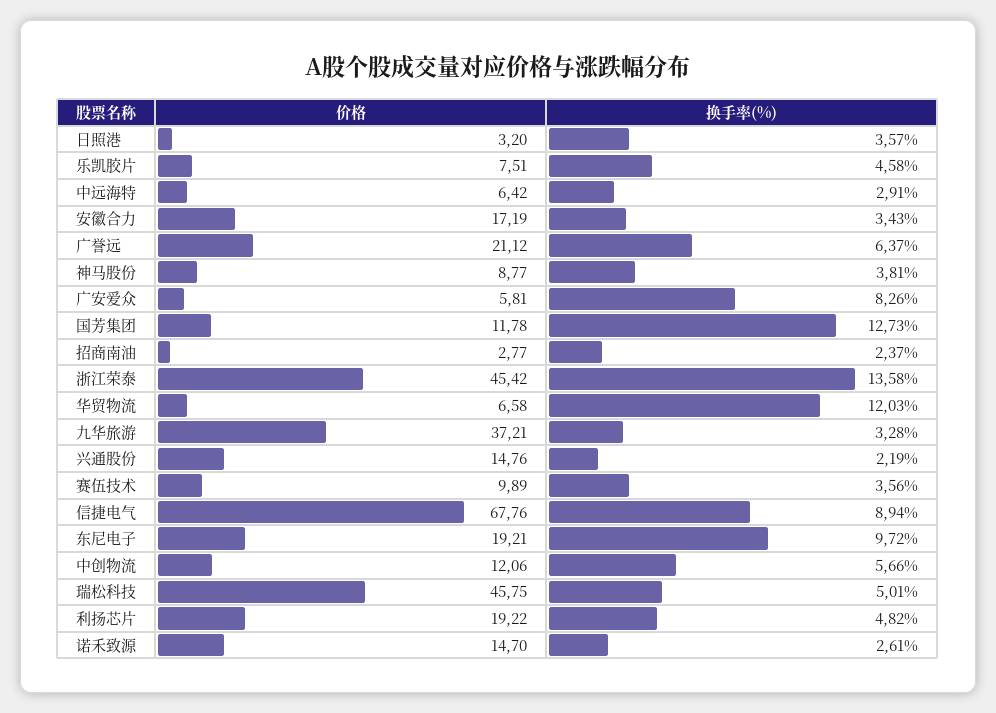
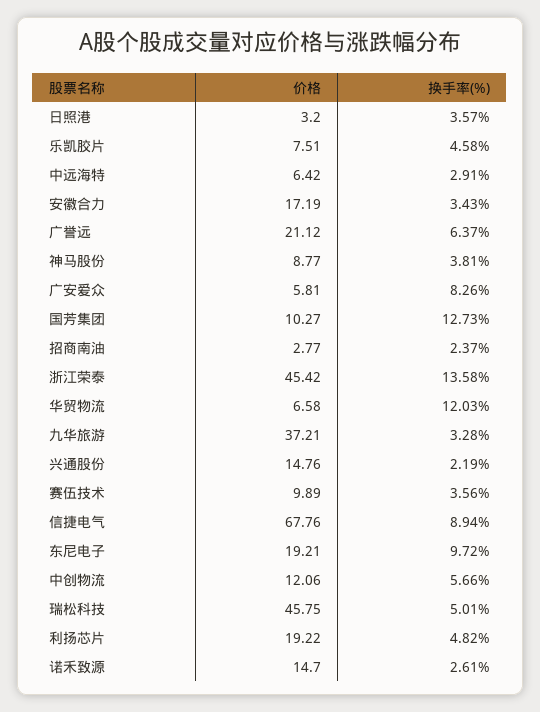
  {
    "价格": {
      "日照港": 3.2,
      "乐凯胶片": 7.51,
      "中远海特": 6.42,
      "安徽合力": 17.19,
      "广誉远": 21.12,
      "神马股份": 8.77,
      "广安爱众": 5.81,
-     "国芳集团": 11.78,
+     "国芳集团": 10.27,
      "招商南油": 2.77,
      "浙江荣泰": 45.42,
      "华贸物流": 6.58,
      "九华旅游": 37.21,
      "兴通股份": 14.76,
      "赛伍技术": 9.89,
      "信捷电气": 67.76,
      "东尼电子": 19.21,
      "中创物流": 12.06,
      "瑞松科技": 45.75,
      "利扬芯片": 19.22,
      "诺禾致源": 14.7
    },
    "换手率(%)": {
      "日照港": 3.57,
      "乐凯胶片": 4.58,
      "中远海特": 2.91,
      "安徽合力": 3.43,
      "广誉远": 6.37,
      "神马股份": 3.81,
      "广安爱众": 8.26,
      "国芳集团": 12.73,
      "招商南油": 2.37,
      "浙江荣泰": 13.58,
      "华贸物流": 12.03,
      "九华旅游": 3.28,
      "兴通股份": 2.19,
      "赛伍技术": 3.56,
      "信捷电气": 8.94,
      "东尼电子": 9.72,
      "中创物流": 5.66,
      "瑞松科技": 5.01,
      "利扬芯片": 4.82,
      "诺禾致源": 2.61
    }
  }

